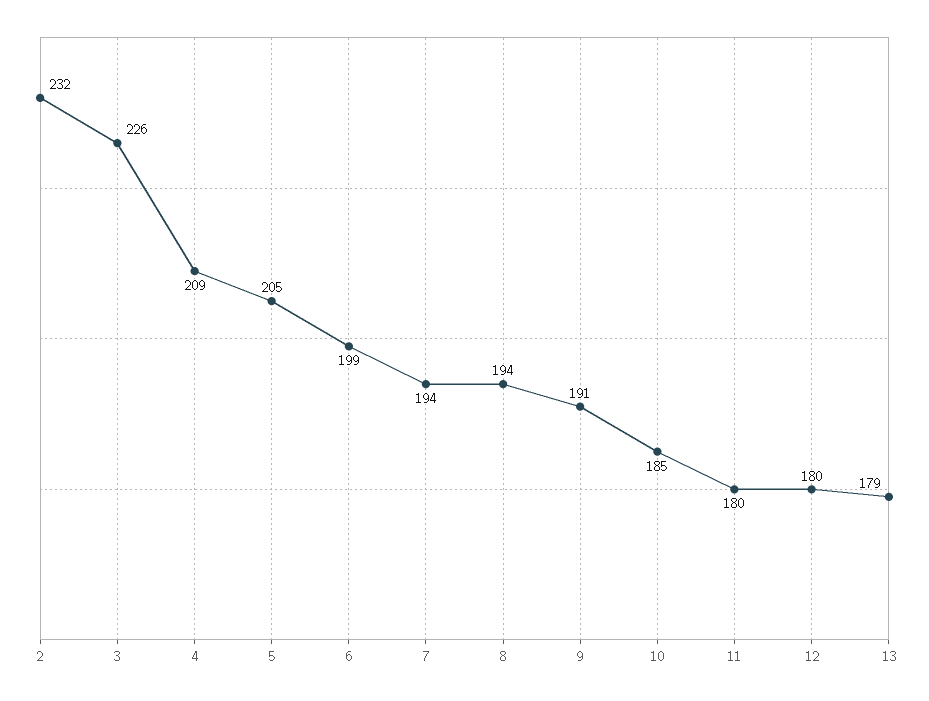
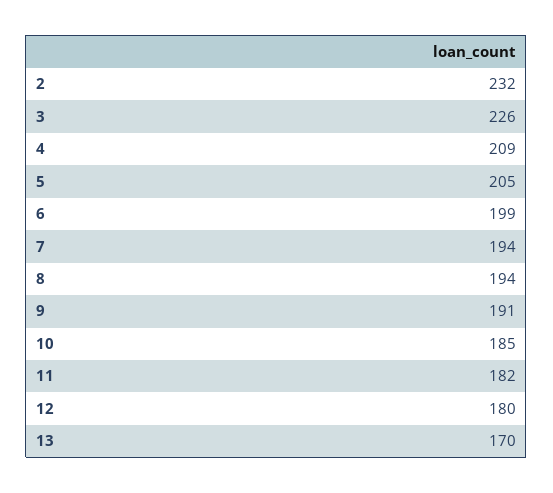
  {
    "2": 232,
    "3": 226,
    "4": 209,
    "5": 205,
    "6": 199,
    "7": 194,
    "8": 194,
    "9": 191,
    "10": 185,
-   "11": 180,
+   "11": 182,
    "12": 180,
-   "13": 179
+   "13": 170
  }

